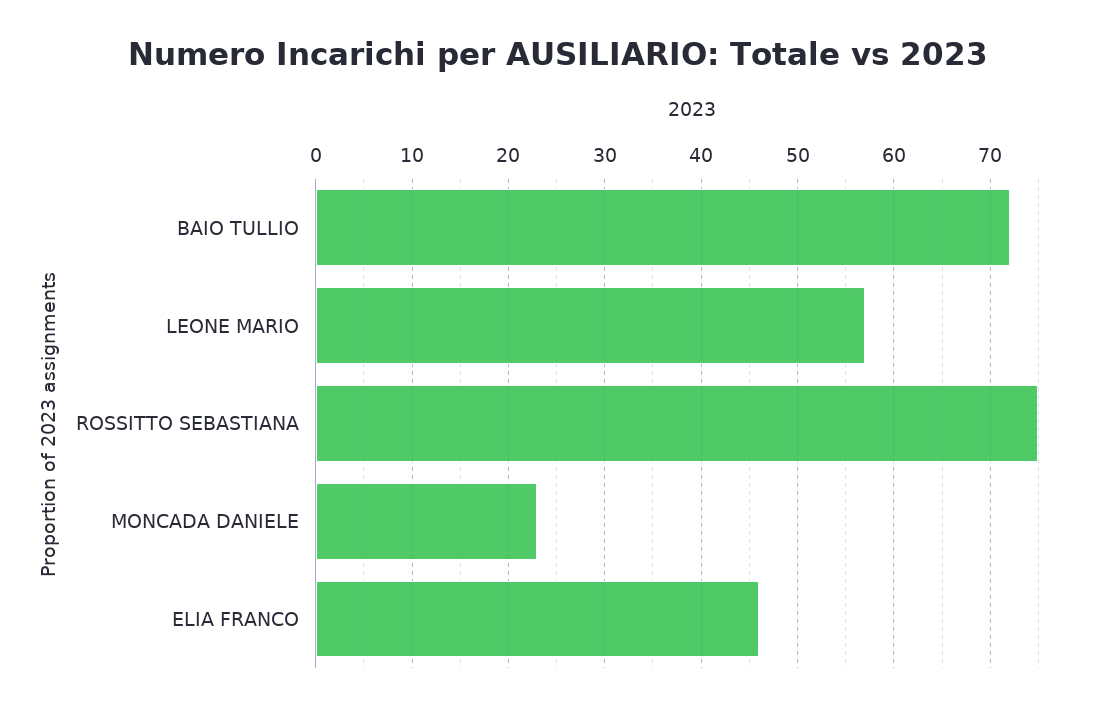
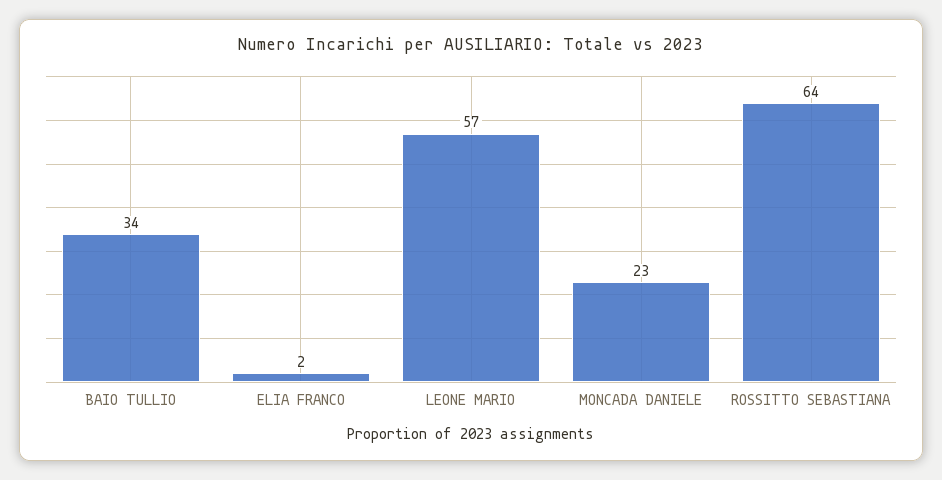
  {
-   "BAIO TULLIO": 72,
+   "BAIO TULLIO": 34,
    "LEONE MARIO": 57,
-   "ROSSITTO SEBASTIANA": 75,
+   "ROSSITTO SEBASTIANA": 64,
    "MONCADA DANIELE": 23,
-   "ELIA FRANCO": 46
+   "ELIA FRANCO": 2
  }

